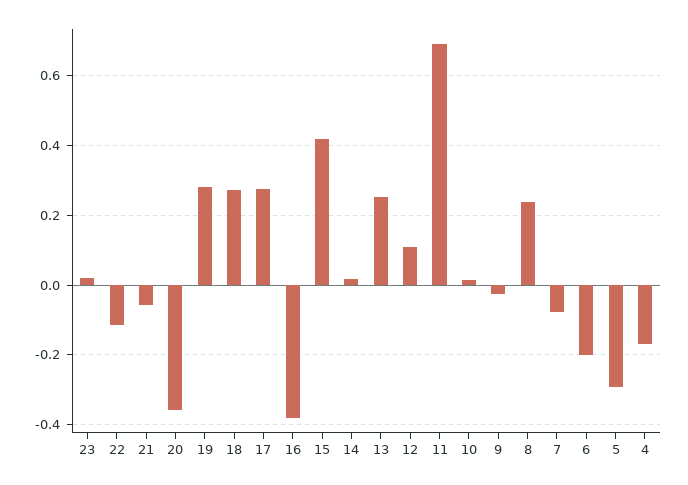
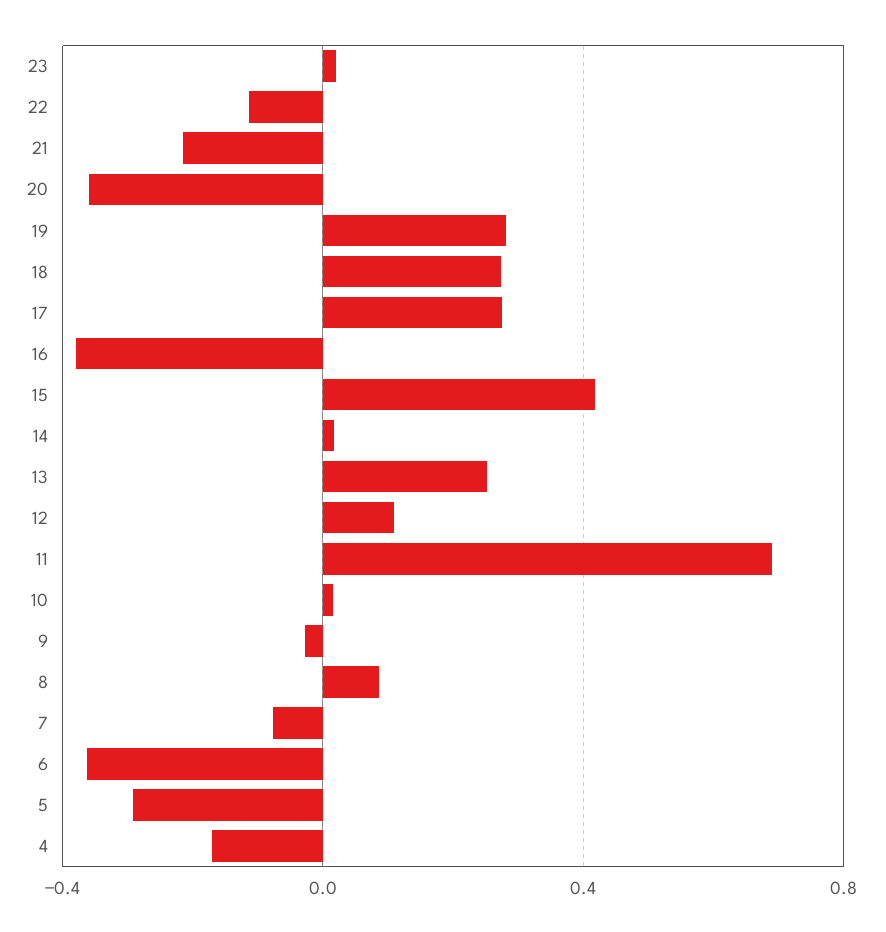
  {
    "23": 0.02,
    "22": -0.12,
-   "21": -0.06,
+   "21": -0.2,
    "20": -0.36,
    "19": 0.28,
    "18": 0.28,
    "17": 0.28,
    "16": -0.38,
    "15": 0.42,
    "14": 0.02,
    "13": 0.26,
    "12": 0.1,
    "11": 0.68,
    "10": 0.02,
    "9": -0.02,
-   "8": 0.24,
+   "8": 0.1,
    "7": -0.08,
-   "6": -0.2,
+   "6": -0.35,
    "5": -0.3,
    "4": -0.16
  }

